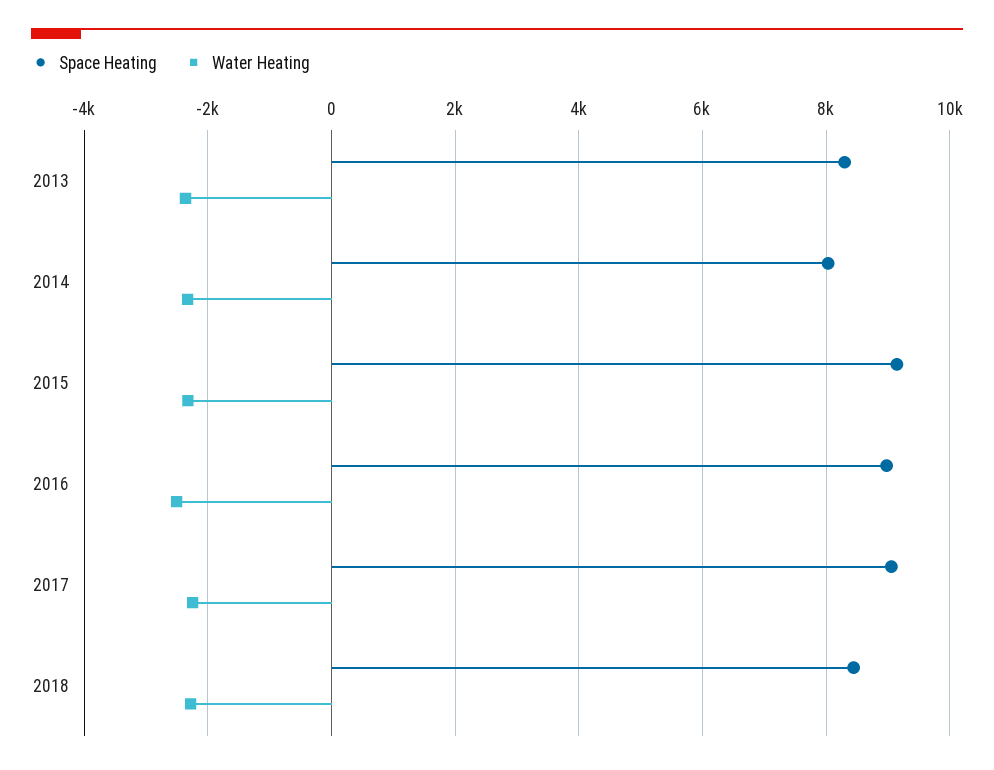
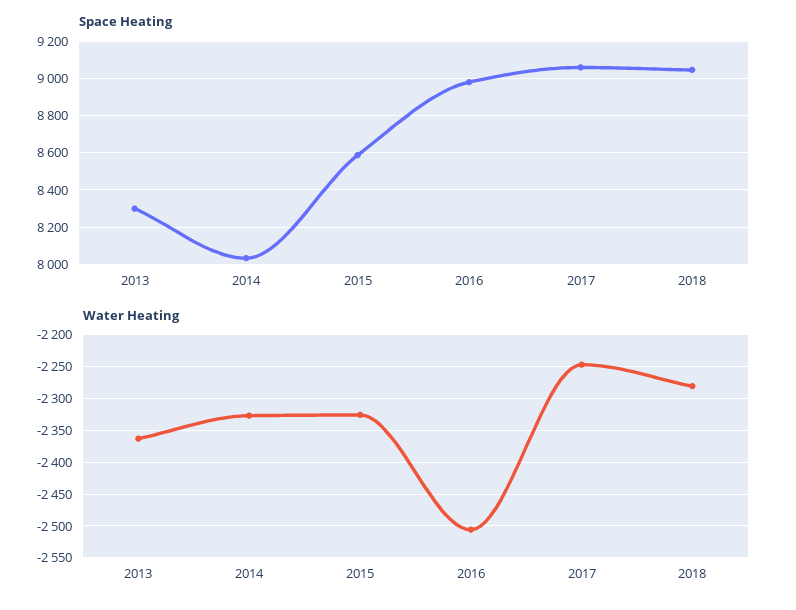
  {
    "Space Heating": {
      "2013": 8300,
      "2014": 8050,
-     "2015": 9200,
+     "2015": 8600,
      "2016": 9000,
      "2017": 9050,
-     "2018": 8400
+     "2018": 9050
    },
    "Water Heating": {
      "2013": -2360,
      "2014": -2330,
      "2015": -2330,
      "2016": -2510,
      "2017": -2250,
      "2018": -2280
    }
  }

